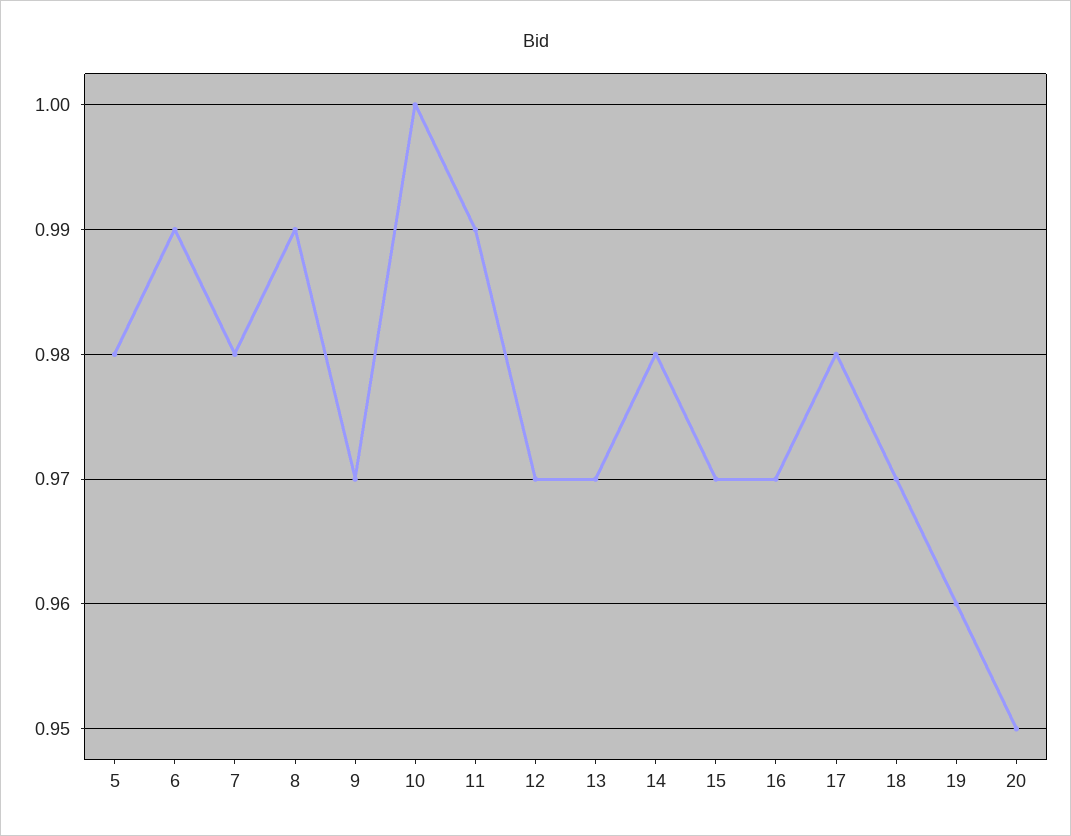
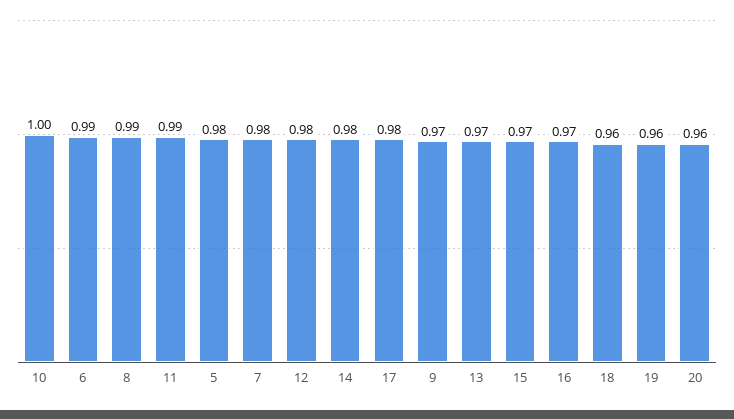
  {
    "5": 0.98,
    "6": 0.99,
    "7": 0.98,
    "8": 0.99,
    "9": 0.97,
    "10": 1,
    "11": 0.99,
-   "12": 0.97,
+   "12": 0.98,
    "13": 0.97,
    "14": 0.98,
    "15": 0.97,
    "16": 0.97,
    "17": 0.98,
-   "18": 0.97,
+   "18": 0.96,
    "19": 0.96,
-   "20": 0.95
+   "20": 0.96
  }

